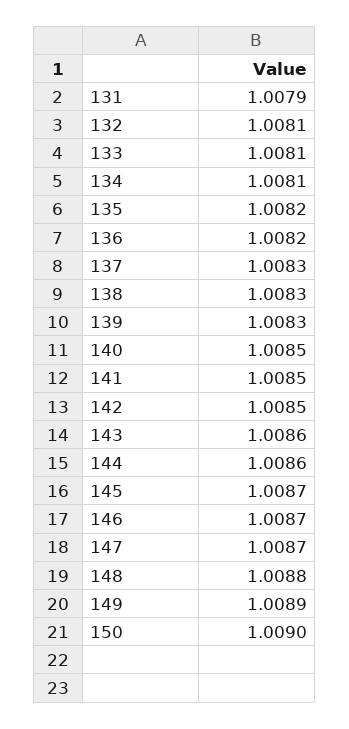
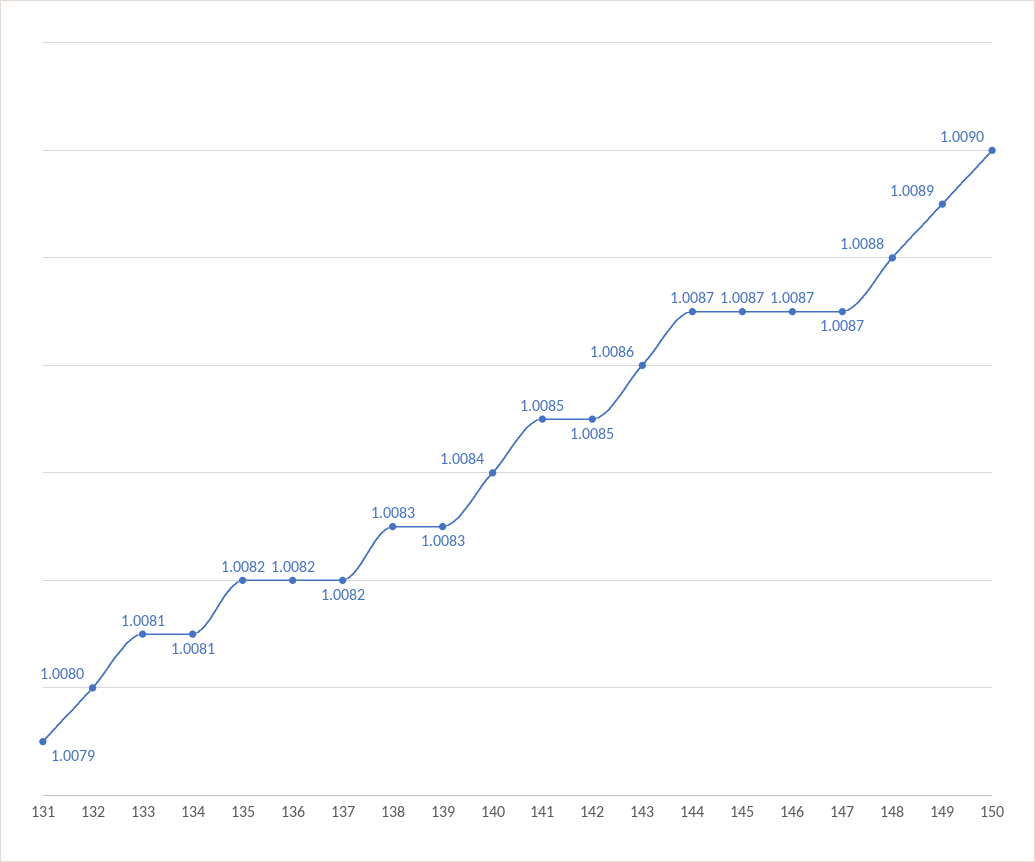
  {
    "131": 1.0079,
-   "132": 1.0081,
+   "132": 1.008,
    "133": 1.0081,
    "134": 1.0081,
    "135": 1.0082,
    "136": 1.0082,
-   "137": 1.0083,
+   "137": 1.0082,
    "138": 1.0083,
    "139": 1.0083,
-   "140": 1.0085,
+   "140": 1.0084,
    "141": 1.0085,
    "142": 1.0085,
    "143": 1.0086,
-   "144": 1.0086,
+   "144": 1.0087,
    "145": 1.0087,
    "146": 1.0087,
    "147": 1.0087,
    "148": 1.0088,
    "149": 1.0089,
    "150": 1.009
  }

